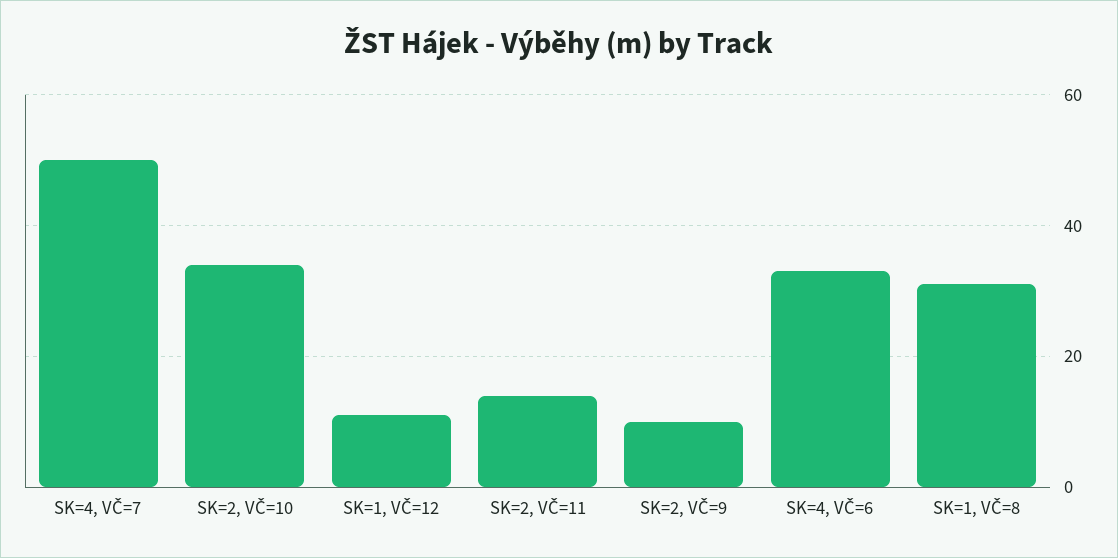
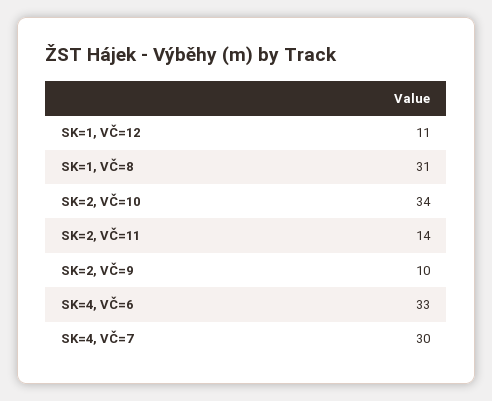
  {
-   "SK=4, VČ=7": 50,
+   "SK=4, VČ=7": 30,
    "SK=2, VČ=10": 34,
    "SK=1, VČ=12": 11,
    "SK=2, VČ=11": 14,
    "SK=2, VČ=9": 10,
    "SK=4, VČ=6": 33,
    "SK=1, VČ=8": 31
  }

